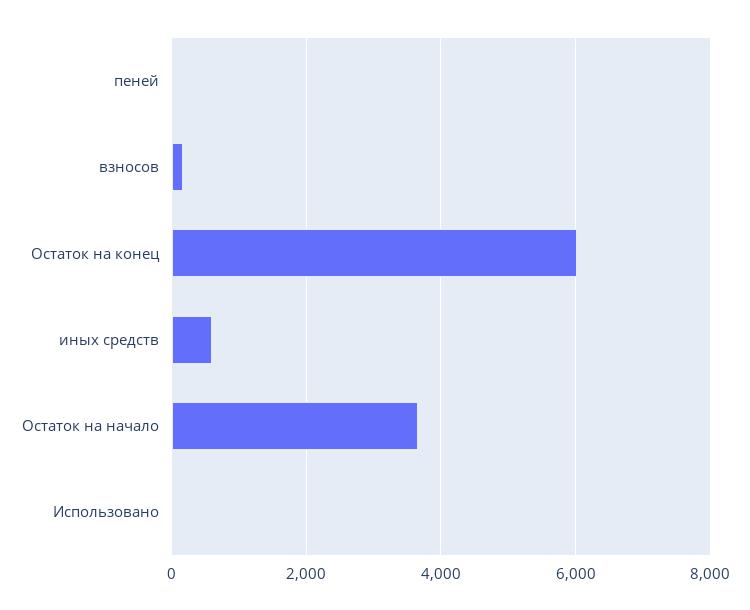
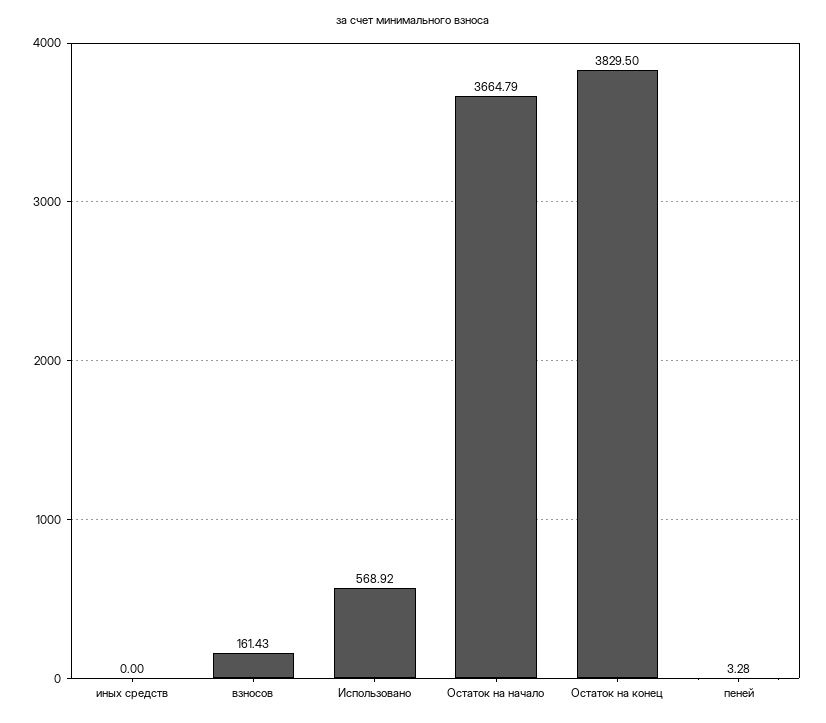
  {
    "пеней": 3.28,
    "взносов": 161.43,
-   "Остаток на конец": 6000,
+   "Остаток на конец": 3829.5,
-   "иных средств": 600,
+   "иных средств": 0,
    "Остаток на начало": 3664.79,
-   "Использовано": 0
+   "Использовано": 568.92
  }

